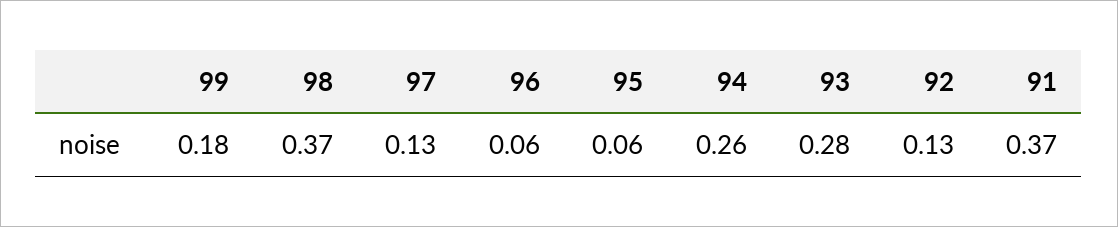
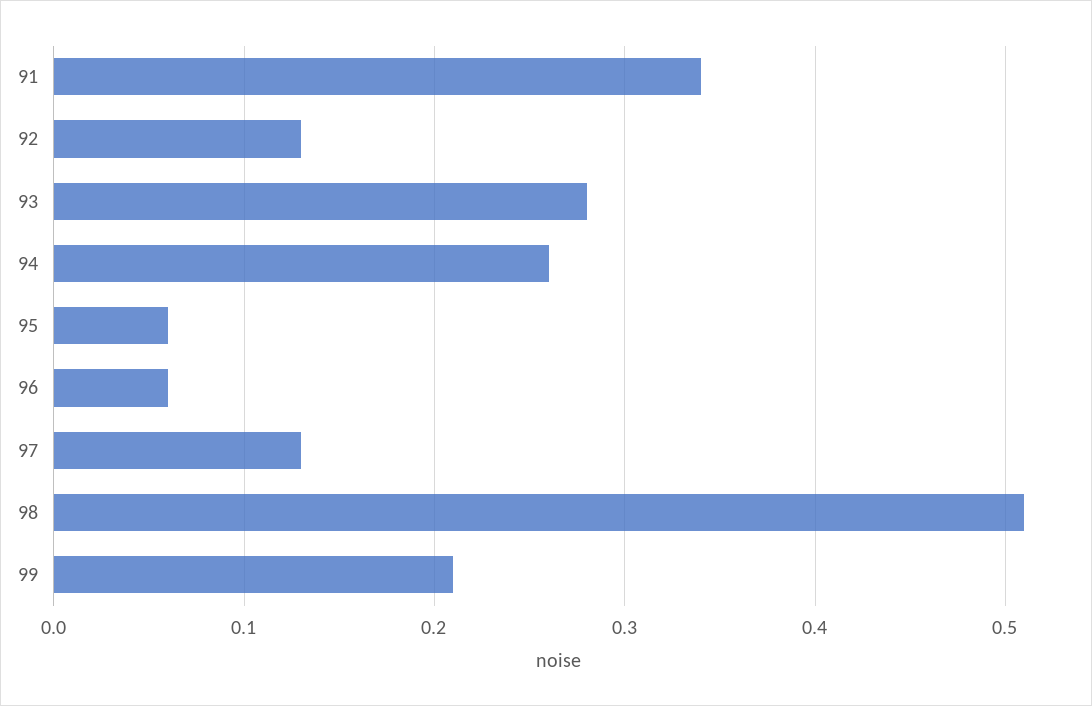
  {
-   "99": 0.18,
+   "99": 0.21,
-   "98": 0.37,
+   "98": 0.51,
    "97": 0.13,
    "96": 0.06,
    "95": 0.06,
    "94": 0.26,
    "93": 0.28,
    "92": 0.13,
-   "91": 0.37
+   "91": 0.34
  }

